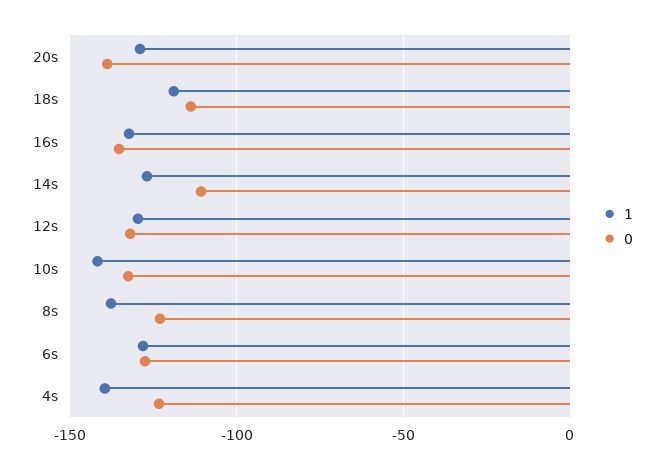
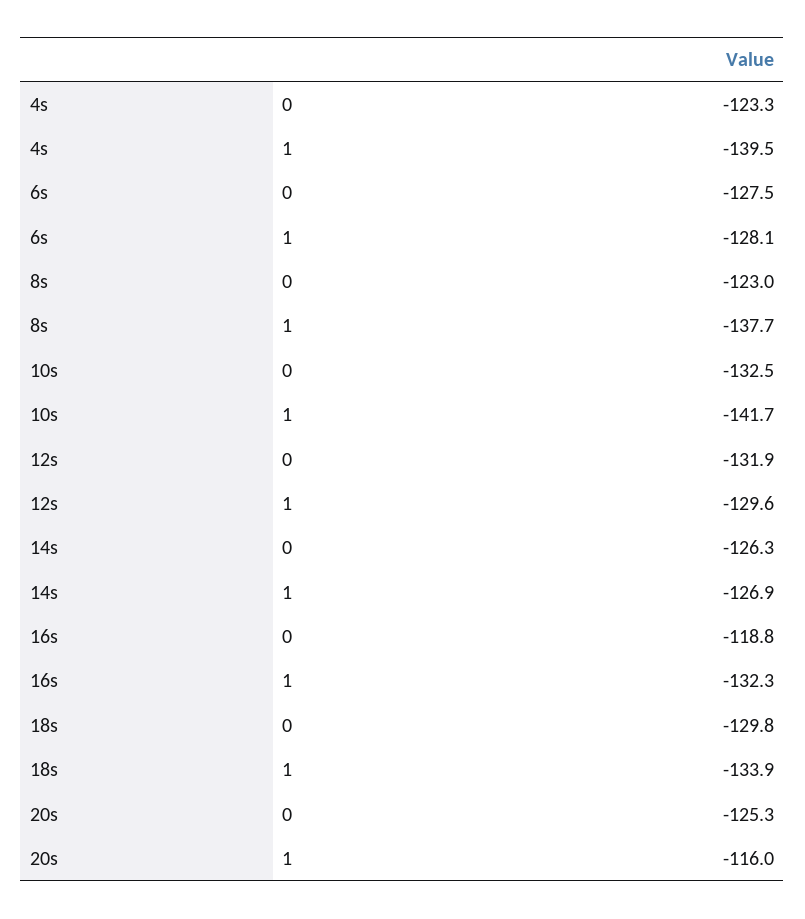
  {
    "1": {
-     "20s": -130,
+     "20s": -116,
-     "18s": -120,
+     "18s": -133.9,
      "16s": -132.3,
      "14s": -126.9,
      "12s": -129.6,
      "10s": -141.7,
      "8s": -137.7,
      "6s": -128.1,
      "4s": -139.5
    },
    "0": {
-     "20s": -140,
+     "20s": -125.3,
-     "18s": -115,
+     "18s": -129.8,
-     "16s": -135,
+     "16s": -118.8,
-     "14s": -110,
+     "14s": -126.3,
      "12s": -131.9,
      "10s": -132.5,
      "8s": -123,
      "6s": -127.5,
      "4s": -123.3
    }
  }

